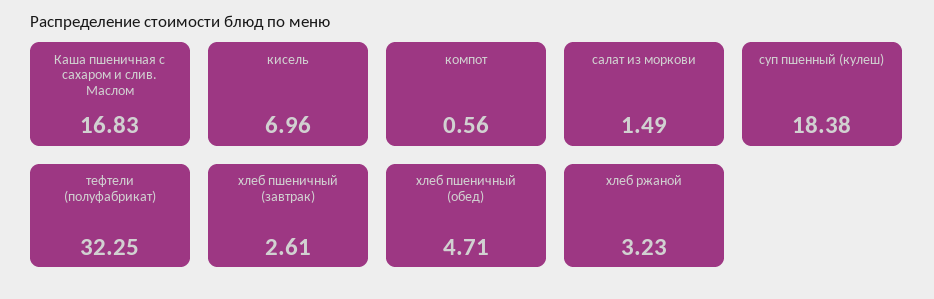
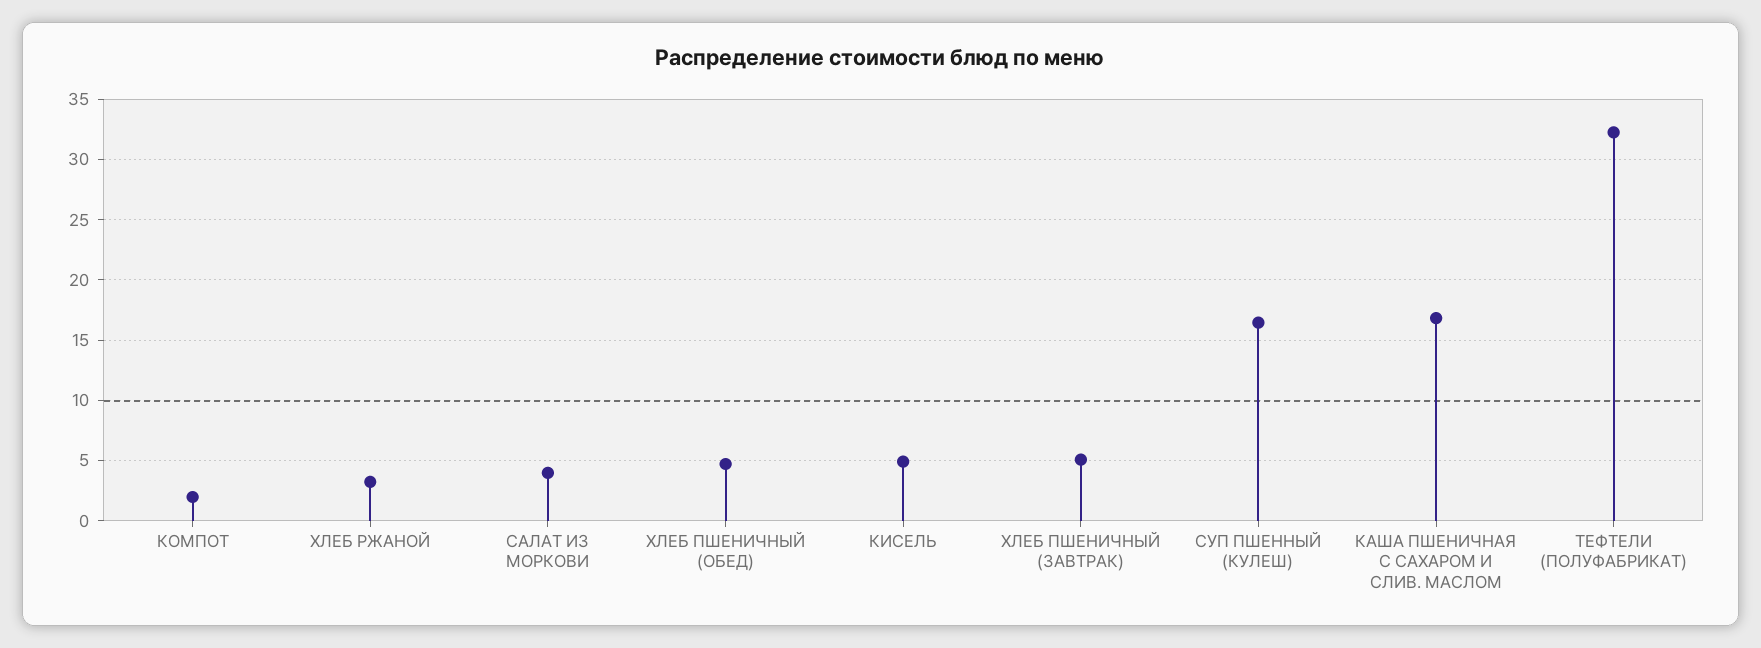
  {
    "Каша пшеничная с сахаром и слив. Маслом": 16.83,
-   "кисель": 6.96,
+   "кисель": 5,
-   "компот": 0.56,
+   "компот": 2,
-   "салат из моркови": 1.49,
+   "салат из моркови": 4,
-   "суп пшенный (кулеш)": 18.38,
+   "суп пшенный (кулеш)": 16.5,
    "тефтели (полуфабрикат)": 32.25,
-   "хлеб пшеничный (завтрак)": 2.61,
+   "хлеб пшеничный (завтрак)": 5,
    "хлеб пшеничный (обед)": 4.71,
    "хлеб ржаной": 3.23
  }

